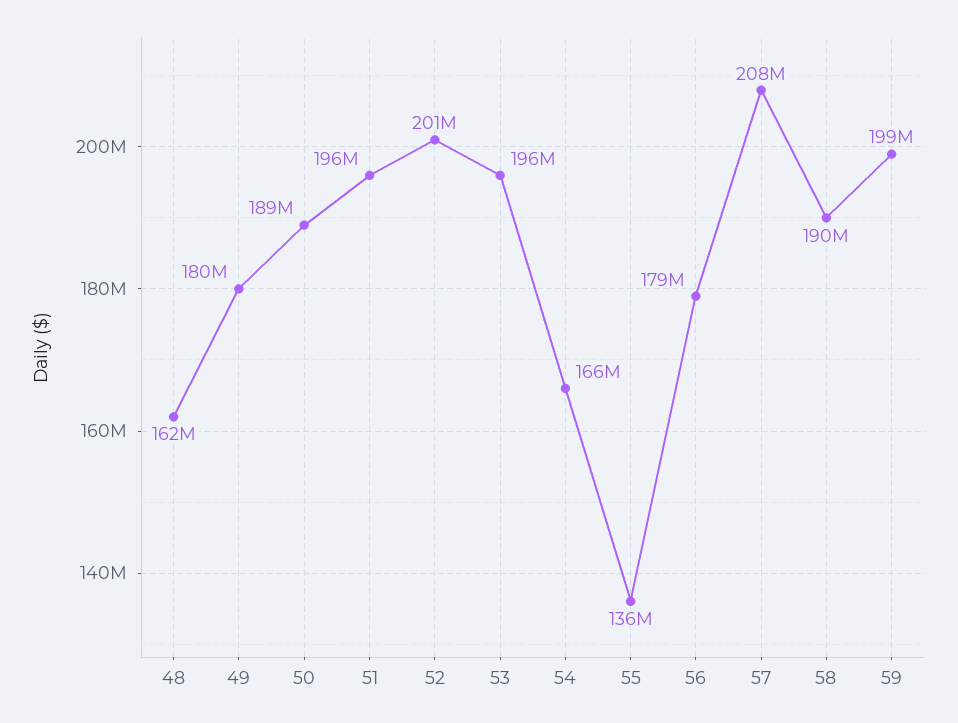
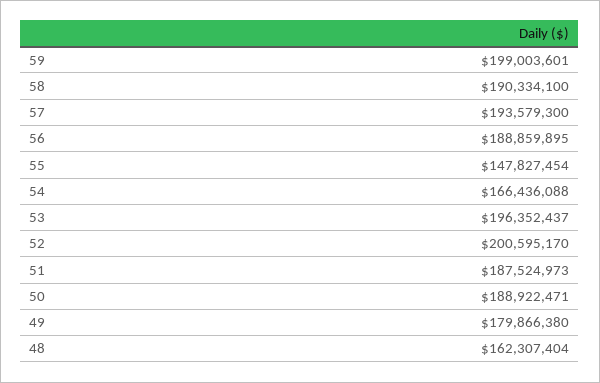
  {
    "48": 162307404,
    "49": 179866380,
    "50": 188922471,
-   "51": 196000000,
+   "51": 187524973,
    "52": 200595170,
    "53": 196352437,
    "54": 166436088,
-   "55": 136000000,
+   "55": 147827454,
-   "56": 179000000,
+   "56": 188859895,
-   "57": 208000000,
+   "57": 193579300,
    "58": 190334100,
    "59": 199003601
  }

